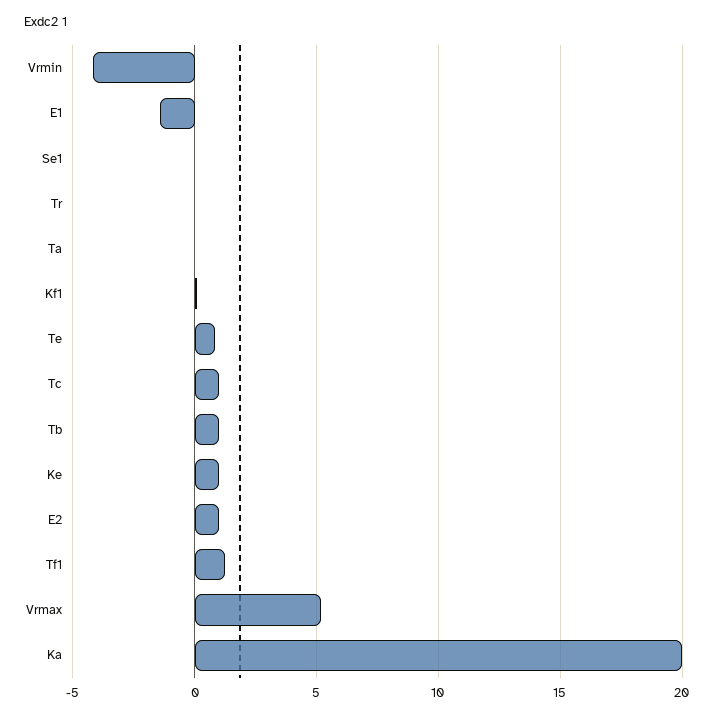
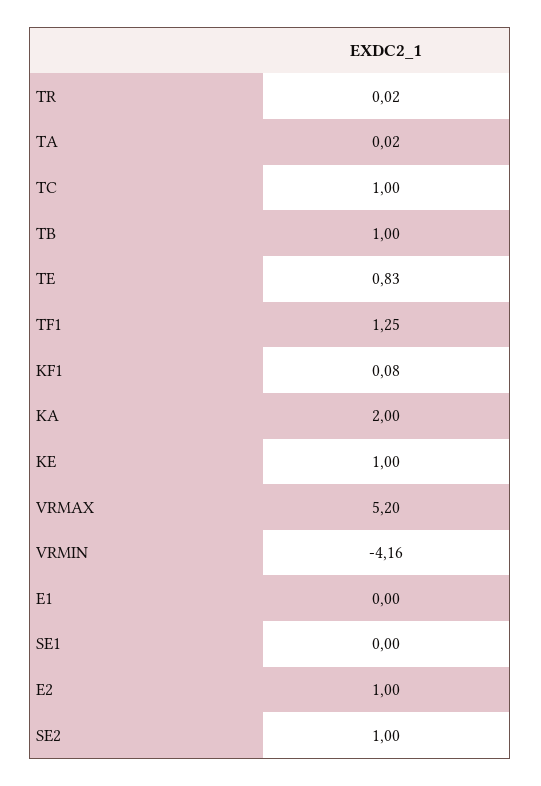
  {
    "Vrmin": -4.16,
-   "E1": -1.5,
+   "E1": 0,
    "Se1": 0,
    "Tr": 0.02,
    "Ta": 0.02,
    "Kf1": 0.08,
    "Te": 0.83,
    "Tc": 1,
    "Tb": 1,
    "Ke": 1,
    "E2": 1,
    "Tf1": 1.25,
    "Vrmax": 5.2,
-   "Ka": 20
+   "Ka": 2,
+   "SE2": 1
  }

